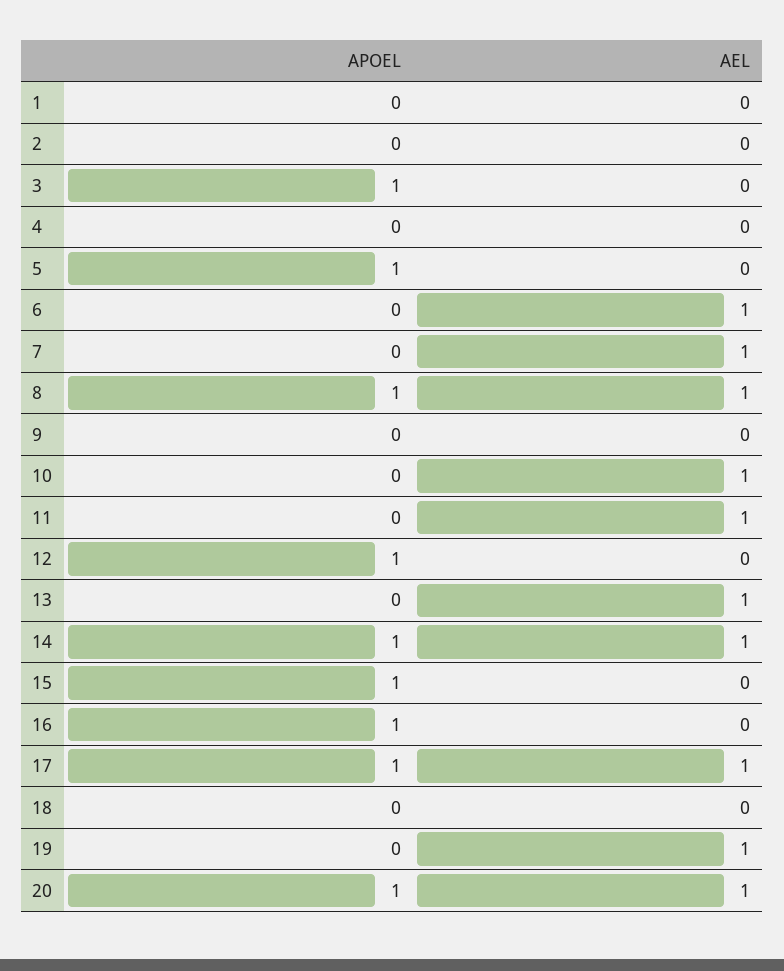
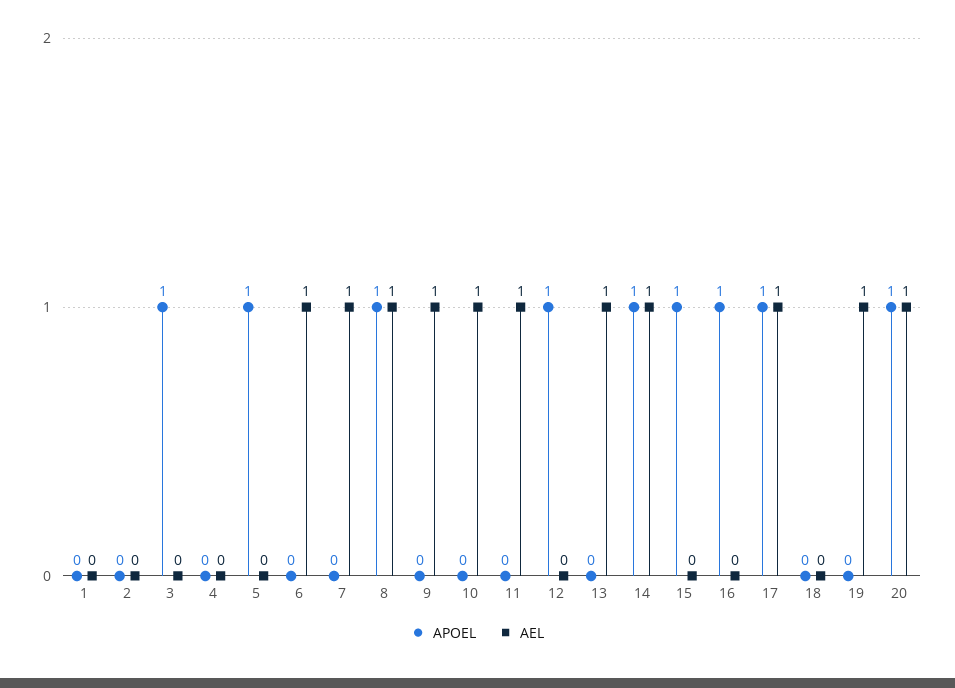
  {
    "APOEL": {
      "1": 0,
      "2": 0,
      "3": 1,
      "4": 0,
      "5": 1,
      "6": 0,
      "7": 0,
      "8": 1,
      "9": 0,
      "10": 0,
      "11": 0,
      "12": 1,
      "13": 0,
      "14": 1,
      "15": 1,
      "16": 1,
      "17": 1,
      "18": 0,
      "19": 0,
      "20": 1
    },
    "AEL": {
      "1": 0,
      "2": 0,
      "3": 0,
      "4": 0,
      "5": 0,
      "6": 1,
      "7": 1,
      "8": 1,
-     "9": 0,
+     "9": 1,
      "10": 1,
      "11": 1,
      "12": 0,
      "13": 1,
      "14": 1,
      "15": 0,
      "16": 0,
      "17": 1,
      "18": 0,
      "19": 1,
      "20": 1
    }
  }

